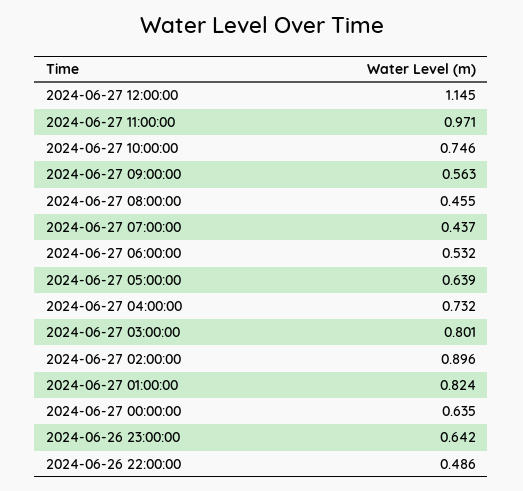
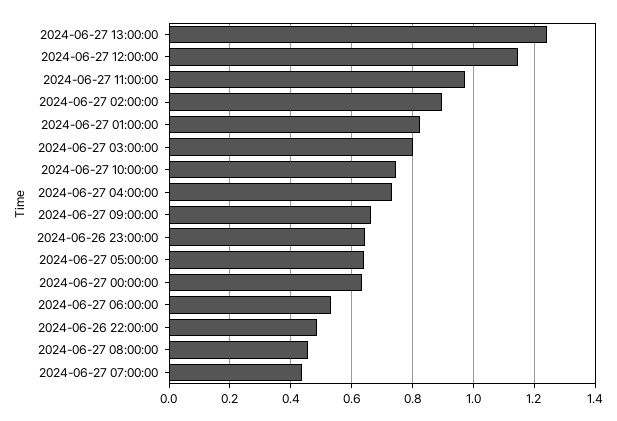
  {
    "2024-06-27 12:00:00": 1.145,
    "2024-06-27 11:00:00": 0.971,
    "2024-06-27 10:00:00": 0.746,
-   "2024-06-27 09:00:00": 0.563,
+   "2024-06-27 09:00:00": 0.66,
    "2024-06-27 08:00:00": 0.455,
    "2024-06-27 07:00:00": 0.437,
    "2024-06-27 06:00:00": 0.532,
    "2024-06-27 05:00:00": 0.639,
    "2024-06-27 04:00:00": 0.732,
    "2024-06-27 03:00:00": 0.801,
    "2024-06-27 02:00:00": 0.896,
    "2024-06-27 01:00:00": 0.824,
    "2024-06-27 00:00:00": 0.635,
    "2024-06-26 23:00:00": 0.642,
-   "2024-06-26 22:00:00": 0.486
+   "2024-06-26 22:00:00": 0.486,
+   "2024-06-27 13:00:00": 1.24
  }

